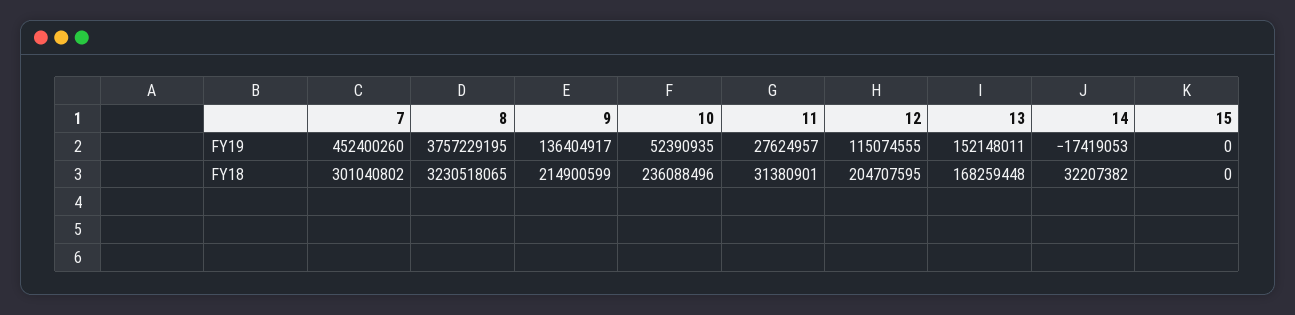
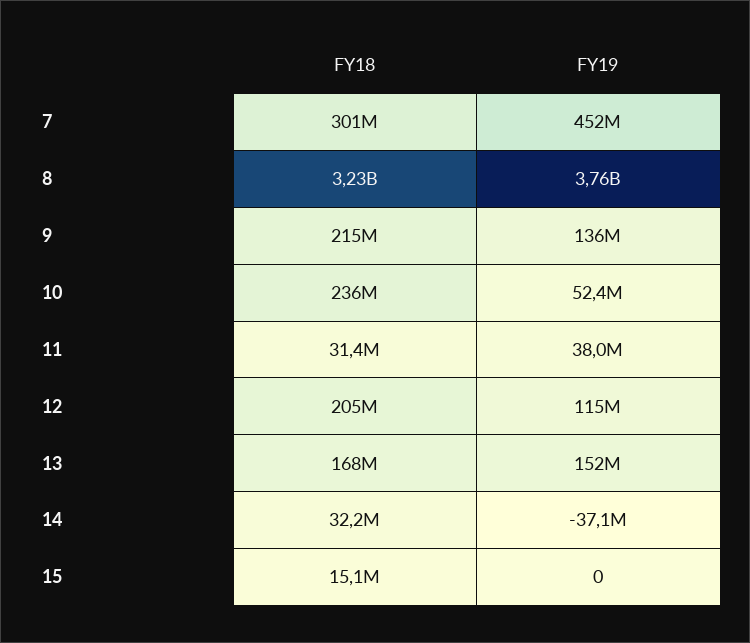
  {
    "7": {
      "FY19": 452400260,
      "FY18": 301040802
    },
    "8": {
      "FY19": 3757229195,
      "FY18": 3230518065
    },
    "9": {
      "FY19": 136404917,
      "FY18": 214900599
    },
    "10": {
      "FY19": 52390935,
      "FY18": 236088496
    },
    "11": {
-     "FY19": 27624957,
+     "FY19": 38000000,
      "FY18": 31380901
    },
    "12": {
      "FY19": 115074555,
      "FY18": 204707595
    },
    "13": {
      "FY19": 152148011,
      "FY18": 168259448
    },
    "14": {
-     "FY19": -17419053,
+     "FY19": -37100000,
      "FY18": 32207382
    },
    "15": {
      "FY19": 0,
-     "FY18": 0
+     "FY18": 15100000
    }
  }

